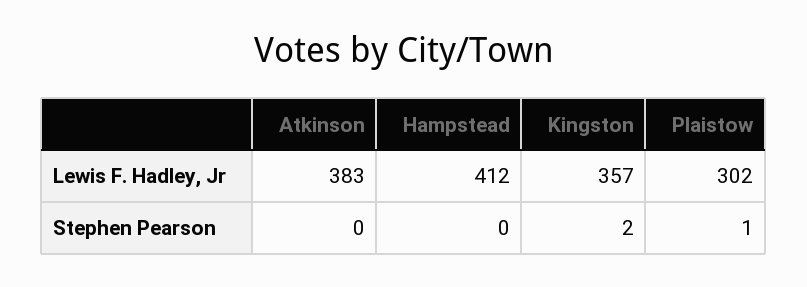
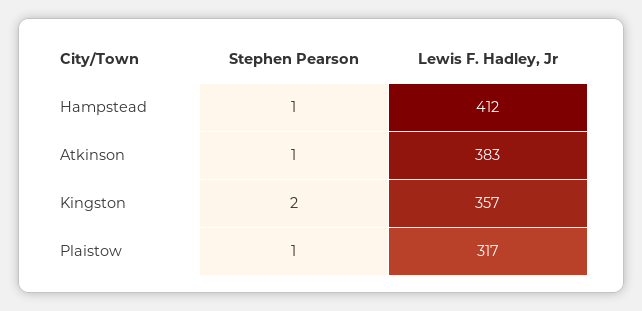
  {
    "Atkinson": {
      "Lewis F. Hadley, Jr": 383,
-     "Stephen Pearson": 0
+     "Stephen Pearson": 1
    },
    "Hampstead": {
      "Lewis F. Hadley, Jr": 412,
-     "Stephen Pearson": 0
+     "Stephen Pearson": 1
    },
    "Kingston": {
      "Lewis F. Hadley, Jr": 357,
      "Stephen Pearson": 2
    },
    "Plaistow": {
-     "Lewis F. Hadley, Jr": 302,
+     "Lewis F. Hadley, Jr": 317,
      "Stephen Pearson": 1
    }
  }

